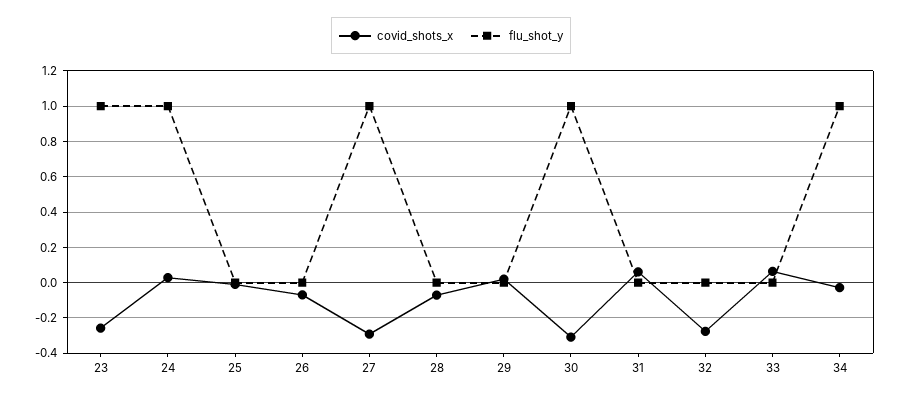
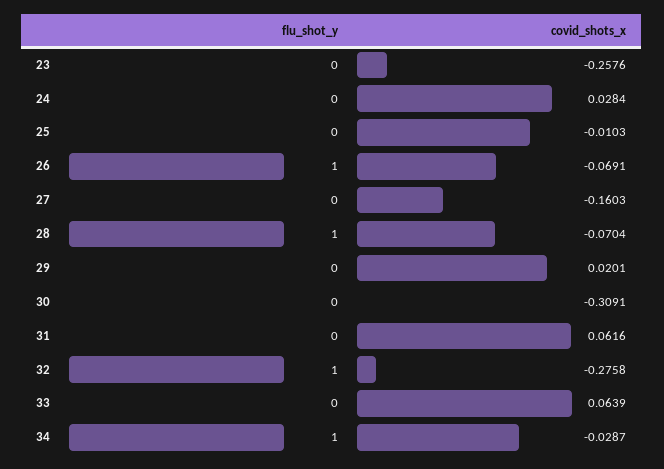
  {
    "covid_shots_x": {
      "23": -0.2576,
      "24": 0.0284,
      "25": -0.0103,
      "26": -0.0691,
-     "27": -0.3,
+     "27": -0.1603,
      "28": -0.0704,
      "29": 0.0201,
      "30": -0.3091,
      "31": 0.0616,
      "32": -0.2758,
      "33": 0.0639,
      "34": -0.0287
    },
    "flu_shot_y": {
-     "23": 1,
+     "23": 0,
-     "24": 1,
+     "24": 0,
      "25": 0,
-     "26": 0,
+     "26": 1,
-     "27": 1,
+     "27": 0,
-     "28": 0,
+     "28": 1,
      "29": 0,
-     "30": 1,
+     "30": 0,
      "31": 0,
-     "32": 0,
+     "32": 1,
      "33": 0,
      "34": 1
    }
  }

